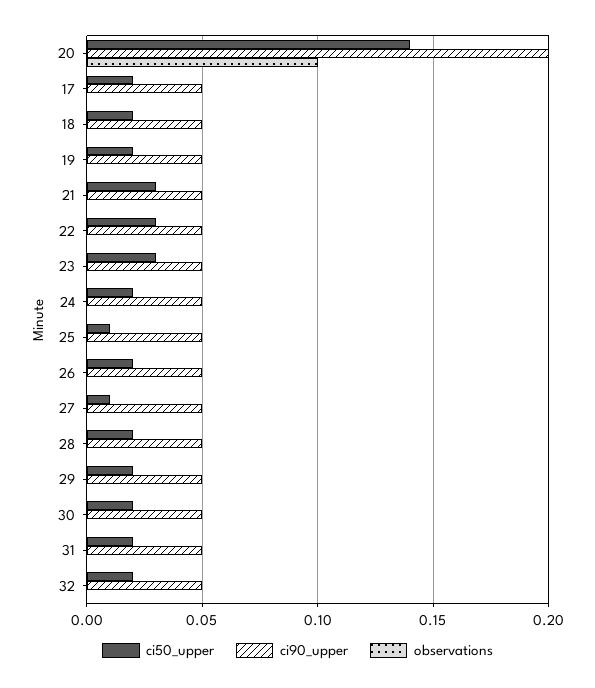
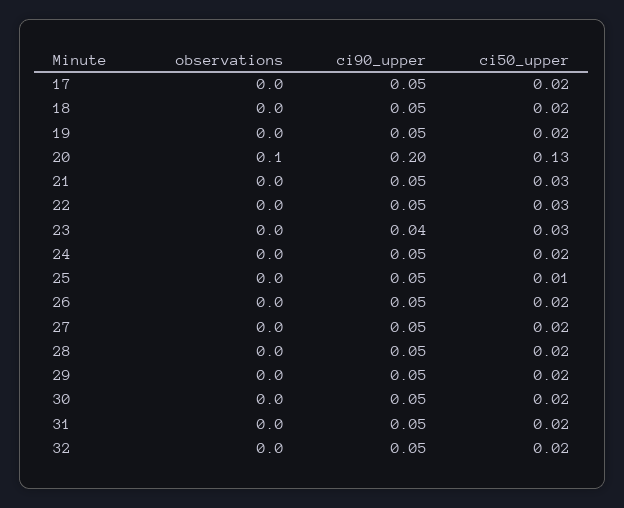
  {
    "ci50_upper": {
-     "20": 0.14,
+     "20": 0.13,
      "17": 0.02,
      "18": 0.02,
      "19": 0.02,
      "21": 0.03,
      "22": 0.03,
      "23": 0.03,
      "24": 0.02,
      "25": 0.01,
      "26": 0.02,
-     "27": 0.01,
+     "27": 0.02,
      "28": 0.02,
      "29": 0.02,
      "30": 0.02,
      "31": 0.02,
      "32": 0.02
    },
    "ci90_upper": {
      "20": 0.2,
      "17": 0.05,
      "18": 0.05,
      "19": 0.05,
      "21": 0.05,
      "22": 0.05,
-     "23": 0.05,
+     "23": 0.04,
      "24": 0.05,
      "25": 0.05,
      "26": 0.05,
      "27": 0.05,
      "28": 0.05,
      "29": 0.05,
      "30": 0.05,
      "31": 0.05,
      "32": 0.05
    },
    "observations": {
      "20": 0.1,
      "17": 0,
      "18": 0,
      "19": 0,
      "21": 0,
      "22": 0,
      "23": 0,
      "24": 0,
      "25": 0,
      "26": 0,
      "27": 0,
      "28": 0,
      "29": 0,
      "30": 0,
      "31": 0,
      "32": 0
    }
  }

